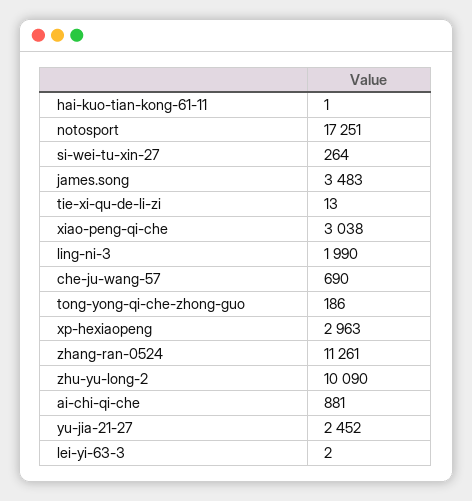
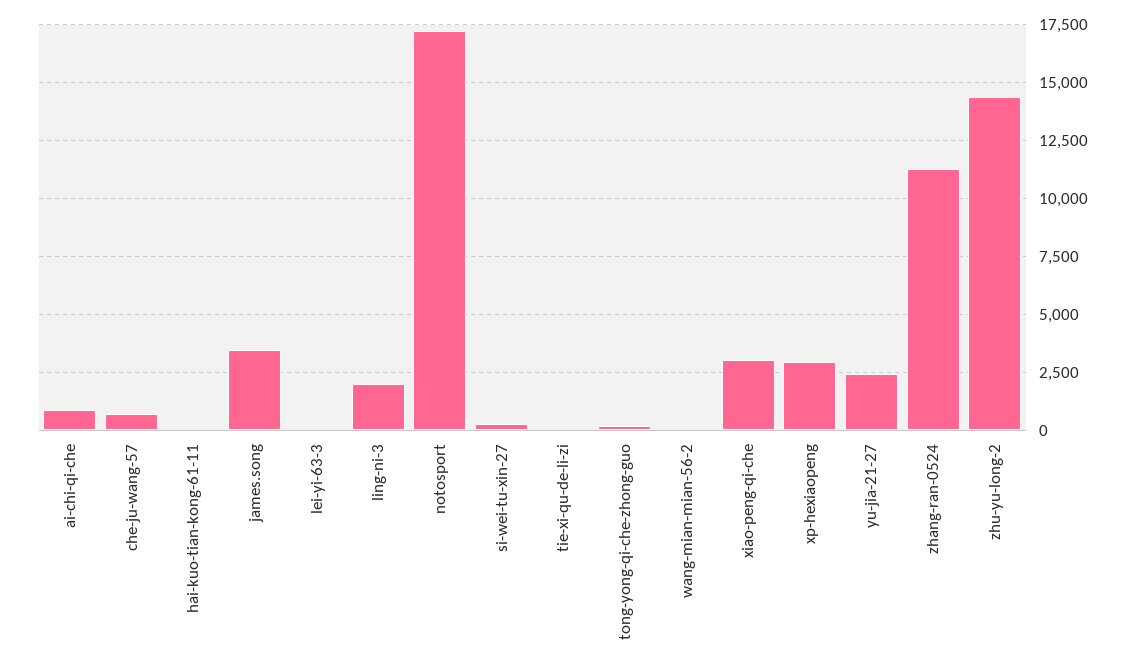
  {
    "hai-kuo-tian-kong-61-11": 1,
    "notosport": 17251,
    "si-wei-tu-xin-27": 264,
    "james.song": 3483,
    "tie-xi-qu-de-li-zi": 13,
    "xiao-peng-qi-che": 3038,
    "ling-ni-3": 1990,
    "che-ju-wang-57": 690,
    "tong-yong-qi-che-zhong-guo": 186,
    "xp-hexiaopeng": 2963,
    "zhang-ran-0524": 11261,
-   "zhu-yu-long-2": 10090,
+   "zhu-yu-long-2": 14500,
    "ai-chi-qi-che": 881,
    "yu-jia-21-27": 2452,
-   "lei-yi-63-3": 2
+   "lei-yi-63-3": 2,
+   "wang-mian-mian-56-2": 0
  }

